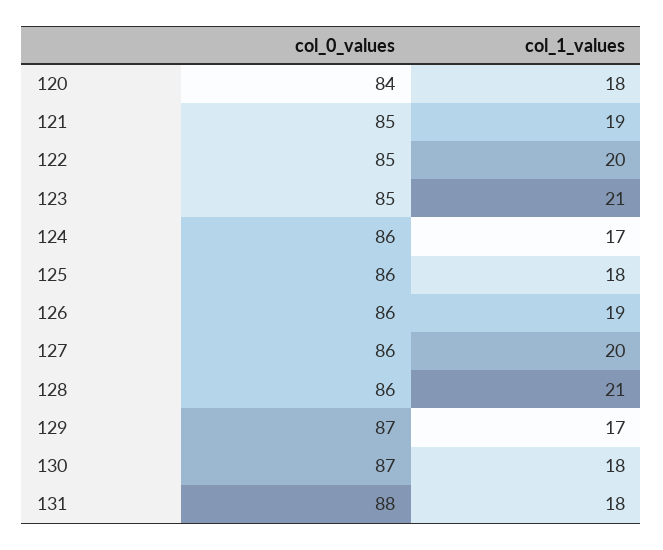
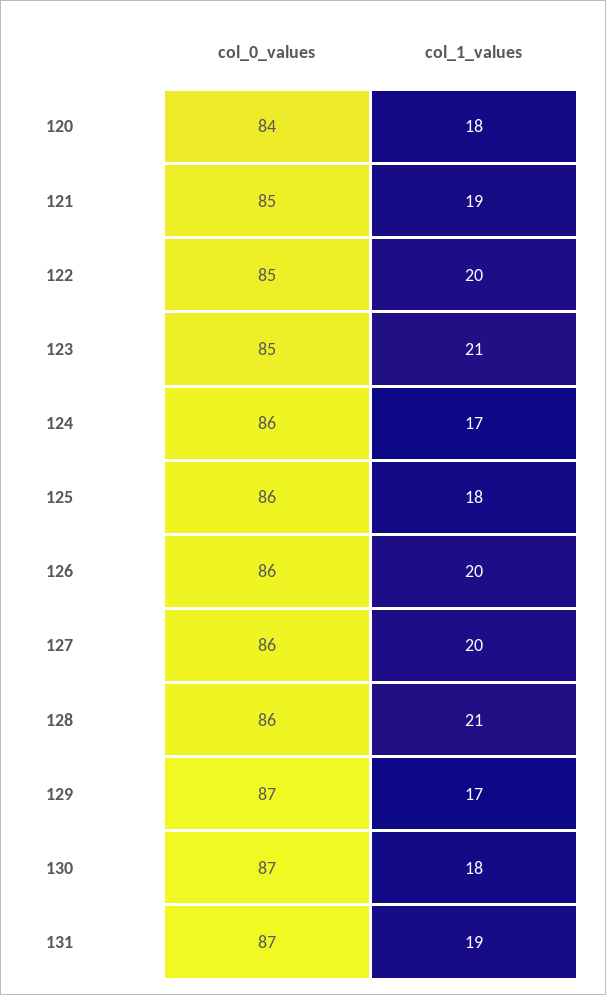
  {
    "col_0_values": {
      "120": 84,
      "121": 85,
      "122": 85,
      "123": 85,
      "124": 86,
      "125": 86,
      "126": 86,
      "127": 86,
      "128": 86,
      "129": 87,
      "130": 87,
-     "131": 88
+     "131": 87
    },
    "col_1_values": {
      "120": 18,
      "121": 19,
      "122": 20,
      "123": 21,
      "124": 17,
      "125": 18,
-     "126": 19,
+     "126": 20,
      "127": 20,
      "128": 21,
      "129": 17,
      "130": 18,
-     "131": 18
+     "131": 19
    }
  }

